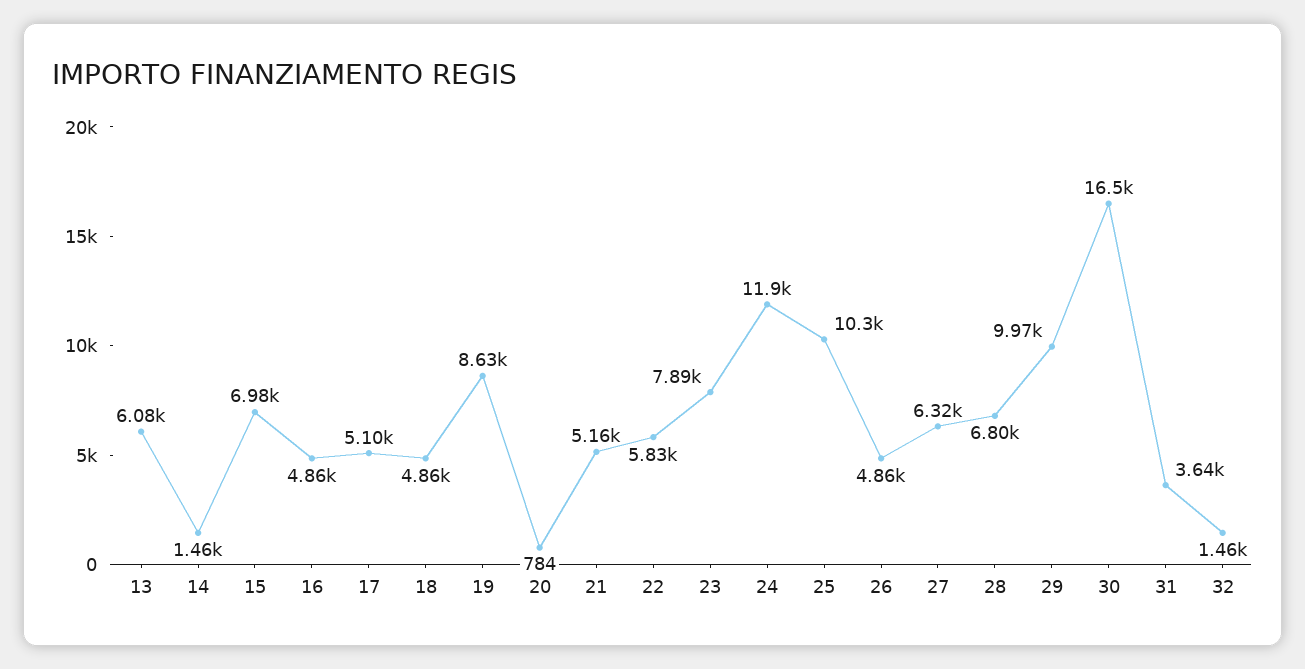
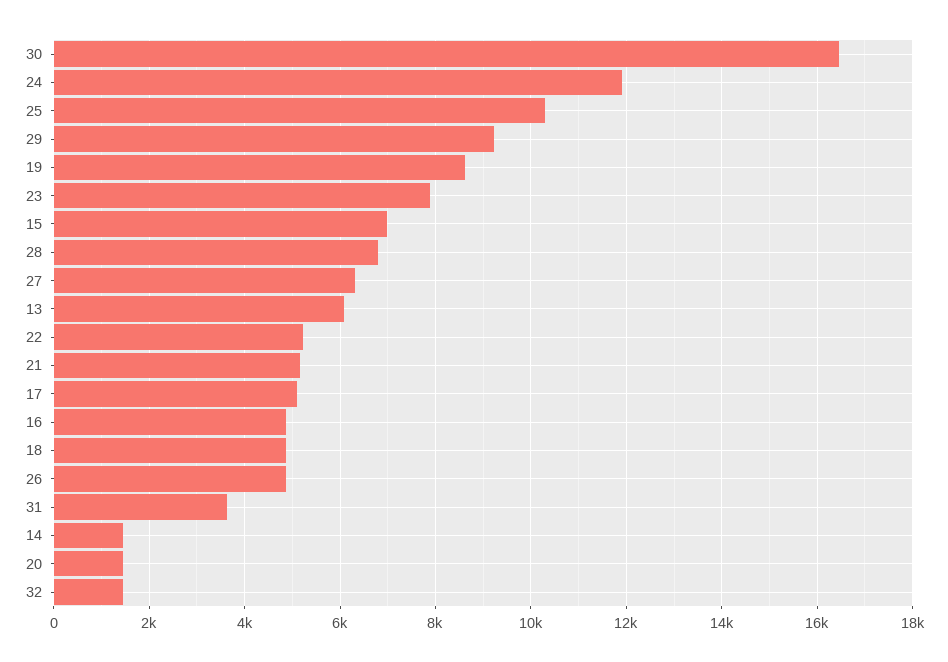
  {
    "13": 6080,
    "14": 1460,
    "15": 6980,
    "16": 4860,
    "17": 5100,
    "18": 4860,
    "19": 8630,
-   "20": 784,
+   "20": 1400,
    "21": 5160,
-   "22": 5830,
+   "22": 5200,
    "23": 7890,
    "24": 11900,
    "25": 10300,
    "26": 4860,
    "27": 6320,
    "28": 6800,
-   "29": 9970,
+   "29": 9200,
    "30": 16500,
    "31": 3640,
    "32": 1460
  }

